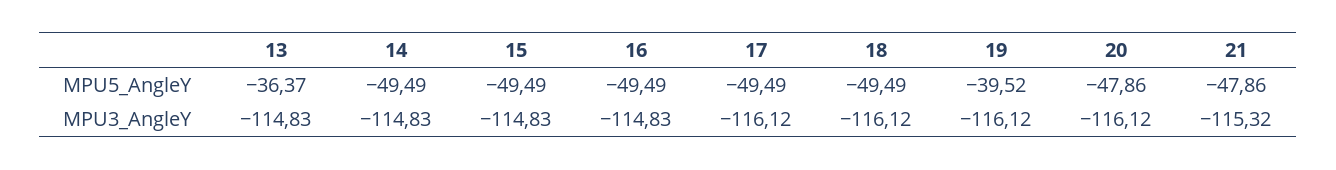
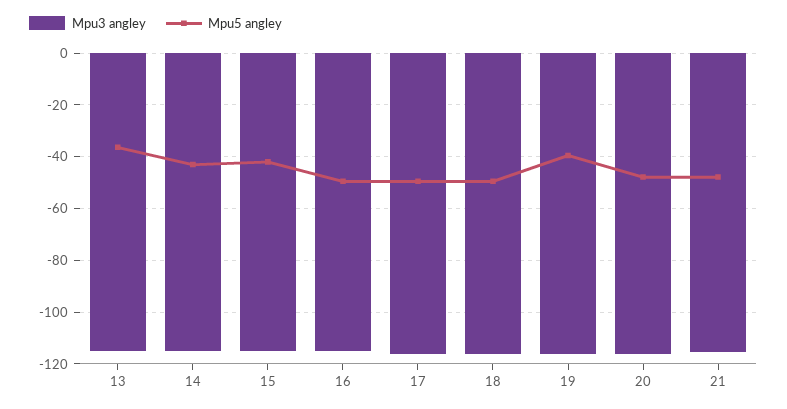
  {
    "MPU5_AngleY": {
      "13": -36.37,
-     "14": -49.49,
+     "14": -42.5,
-     "15": -49.49,
+     "15": -42.5,
      "16": -49.49,
      "17": -49.49,
      "18": -49.49,
      "19": -39.52,
      "20": -47.86,
      "21": -47.86
    },
    "MPU3_AngleY": {
      "13": -114.83,
      "14": -114.83,
      "15": -114.83,
      "16": -114.83,
      "17": -116.12,
      "18": -116.12,
      "19": -116.12,
      "20": -116.12,
      "21": -115.32
    }
  }

